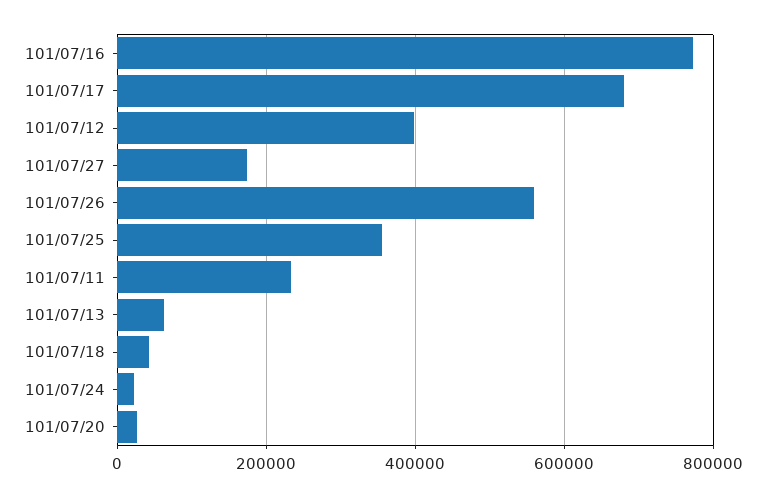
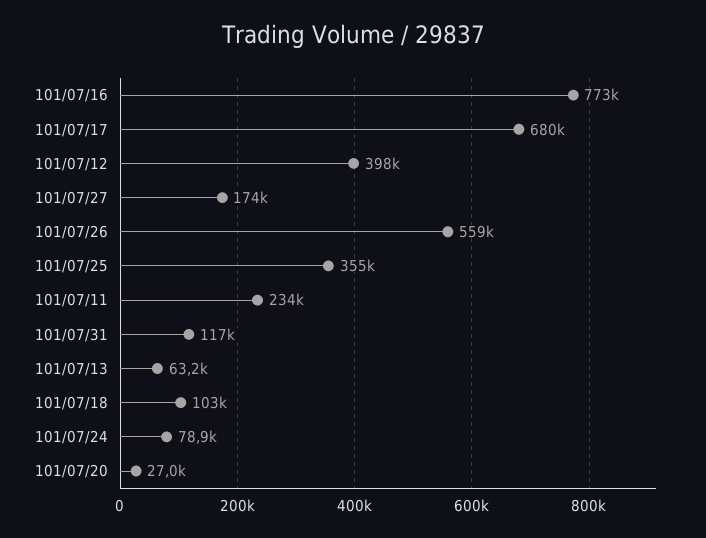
  {
    "101/07/16": 773000,
    "101/07/17": 680000,
    "101/07/12": 398000,
    "101/07/27": 174000,
    "101/07/26": 559000,
    "101/07/25": 355000,
    "101/07/11": 234000,
    "101/07/13": 63200,
-   "101/07/18": 40000,
+   "101/07/18": 103000,
-   "101/07/24": 20000,
+   "101/07/24": 78900,
-   "101/07/20": 27000
+   "101/07/20": 27000,
+   "101/07/31": 117000
  }

